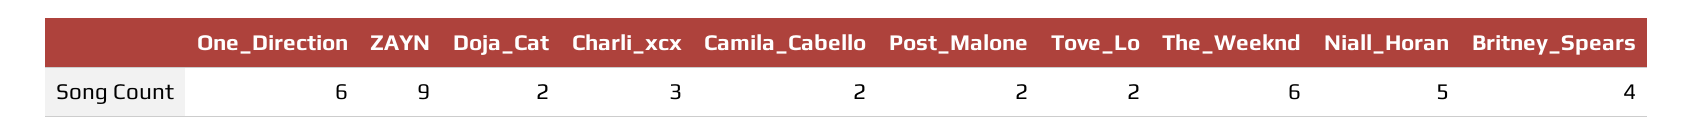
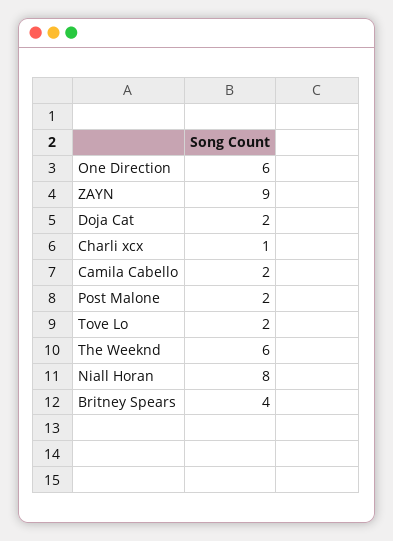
  {
    "One_Direction": 6,
    "ZAYN": 9,
    "Doja_Cat": 2,
-   "Charli_xcx": 3,
+   "Charli_xcx": 1,
    "Camila_Cabello": 2,
    "Post_Malone": 2,
    "Tove_Lo": 2,
    "The_Weeknd": 6,
-   "Niall_Horan": 5,
+   "Niall_Horan": 8,
    "Britney_Spears": 4
  }

